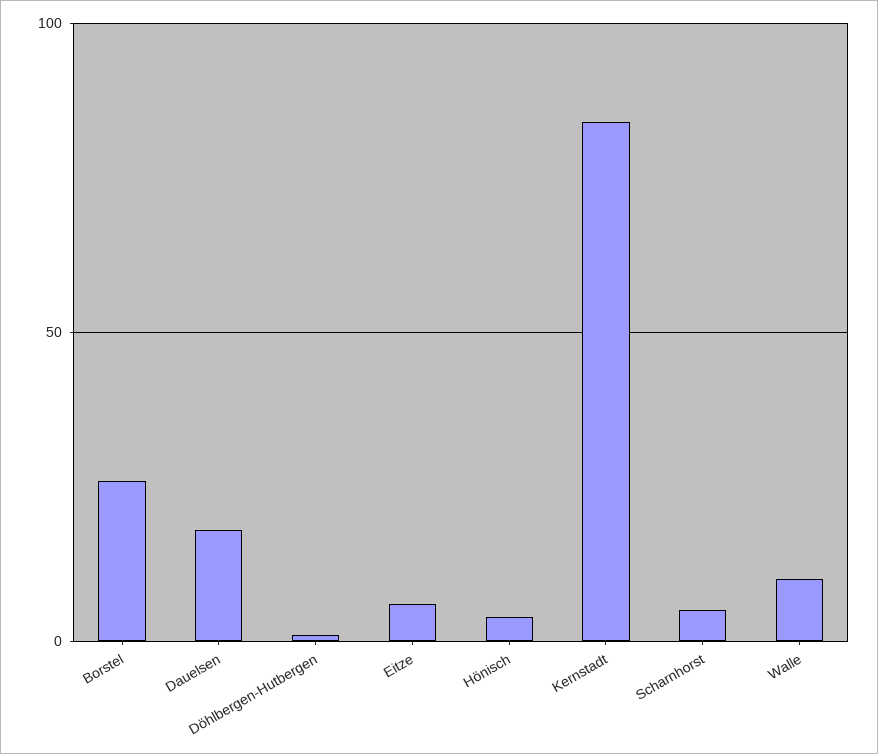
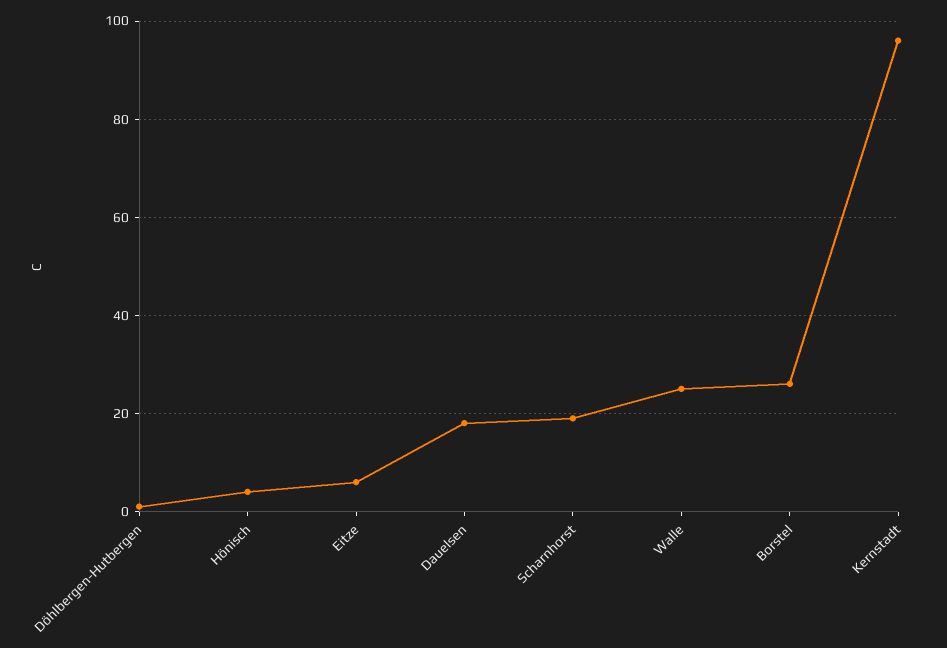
  {
    "Borstel": 25,
    "Dauelsen": 20,
    "Döhlbergen-Hutbergen": 0,
    "Eitze": 5,
    "Hönisch": 5,
-   "Kernstadt": 85,
+   "Kernstadt": 95,
-   "Scharnhorst": 5,
+   "Scharnhorst": 20,
-   "Walle": 10
+   "Walle": 25
  }

